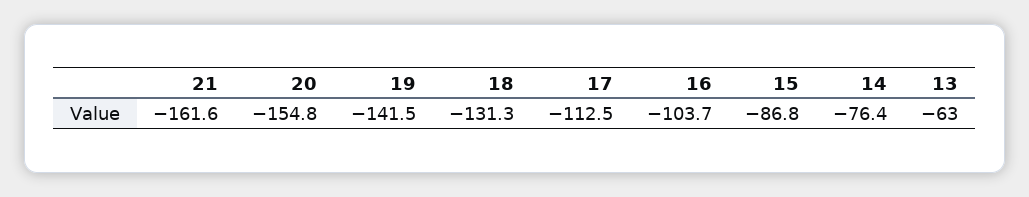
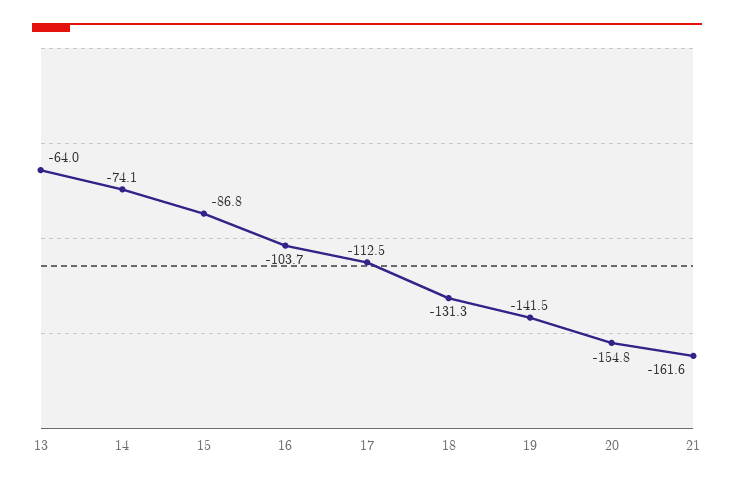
  {
    "21": -161.6,
    "20": -154.8,
    "19": -141.5,
    "18": -131.3,
    "17": -112.5,
    "16": -103.7,
    "15": -86.8,
-   "14": -76.4,
+   "14": -74.1,
-   "13": -63
+   "13": -64
  }

